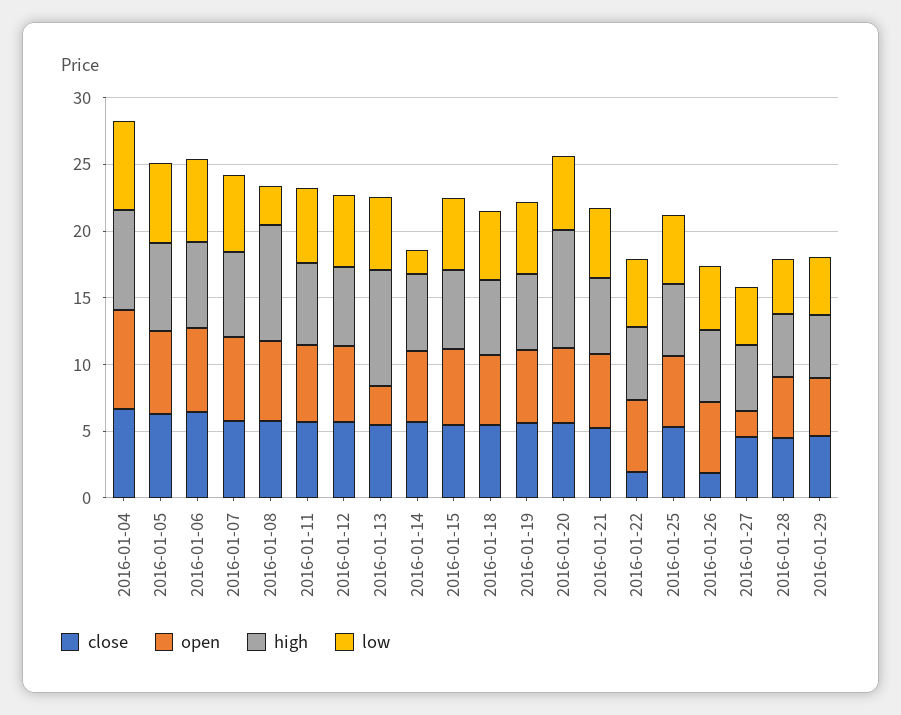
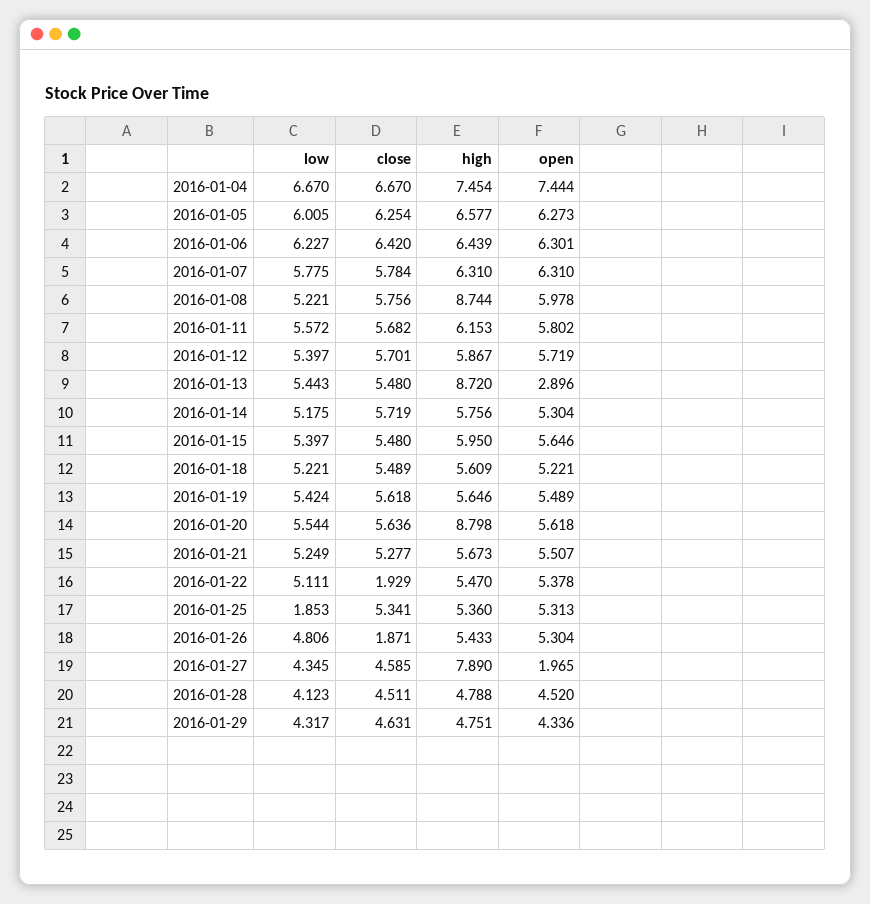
  {
    "close": {
      "2016-01-04": 6.67,
      "2016-01-05": 6.254,
      "2016-01-06": 6.42,
      "2016-01-07": 5.784,
      "2016-01-08": 5.756,
      "2016-01-11": 5.682,
      "2016-01-12": 5.701,
      "2016-01-13": 5.48,
      "2016-01-14": 5.719,
      "2016-01-15": 5.48,
      "2016-01-18": 5.489,
      "2016-01-19": 5.618,
      "2016-01-20": 5.636,
      "2016-01-21": 5.277,
      "2016-01-22": 1.929,
      "2016-01-25": 5.341,
      "2016-01-26": 1.871,
      "2016-01-27": 4.585,
      "2016-01-28": 4.511,
      "2016-01-29": 4.631
    },
    "open": {
      "2016-01-04": 7.444,
      "2016-01-05": 6.273,
      "2016-01-06": 6.301,
      "2016-01-07": 6.31,
      "2016-01-08": 5.978,
      "2016-01-11": 5.802,
      "2016-01-12": 5.719,
      "2016-01-13": 2.896,
      "2016-01-14": 5.304,
      "2016-01-15": 5.646,
      "2016-01-18": 5.221,
      "2016-01-19": 5.489,
      "2016-01-20": 5.618,
      "2016-01-21": 5.507,
      "2016-01-22": 5.378,
      "2016-01-25": 5.313,
      "2016-01-26": 5.304,
      "2016-01-27": 1.965,
      "2016-01-28": 4.52,
      "2016-01-29": 4.336
    },
    "high": {
      "2016-01-04": 7.454,
      "2016-01-05": 6.577,
      "2016-01-06": 6.439,
      "2016-01-07": 6.31,
      "2016-01-08": 8.744,
      "2016-01-11": 6.153,
      "2016-01-12": 5.867,
      "2016-01-13": 8.72,
      "2016-01-14": 5.756,
      "2016-01-15": 5.95,
      "2016-01-18": 5.609,
      "2016-01-19": 5.646,
      "2016-01-20": 8.798,
      "2016-01-21": 5.673,
      "2016-01-22": 5.47,
      "2016-01-25": 5.36,
      "2016-01-26": 5.433,
-     "2016-01-27": 5,
+     "2016-01-27": 7.89,
      "2016-01-28": 4.788,
      "2016-01-29": 4.751
    },
    "low": {
      "2016-01-04": 6.67,
      "2016-01-05": 6.005,
      "2016-01-06": 6.227,
      "2016-01-07": 5.775,
-     "2016-01-08": 3,
+     "2016-01-08": 5.221,
      "2016-01-11": 5.572,
      "2016-01-12": 5.397,
      "2016-01-13": 5.443,
-     "2016-01-14": 2,
+     "2016-01-14": 5.175,
      "2016-01-15": 5.397,
      "2016-01-18": 5.221,
      "2016-01-19": 5.424,
      "2016-01-20": 5.544,
      "2016-01-21": 5.249,
      "2016-01-22": 5.111,
-     "2016-01-25": 5,
+     "2016-01-25": 1.853,
      "2016-01-26": 4.806,
      "2016-01-27": 4.345,
      "2016-01-28": 4.123,
      "2016-01-29": 4.317
    }
  }

